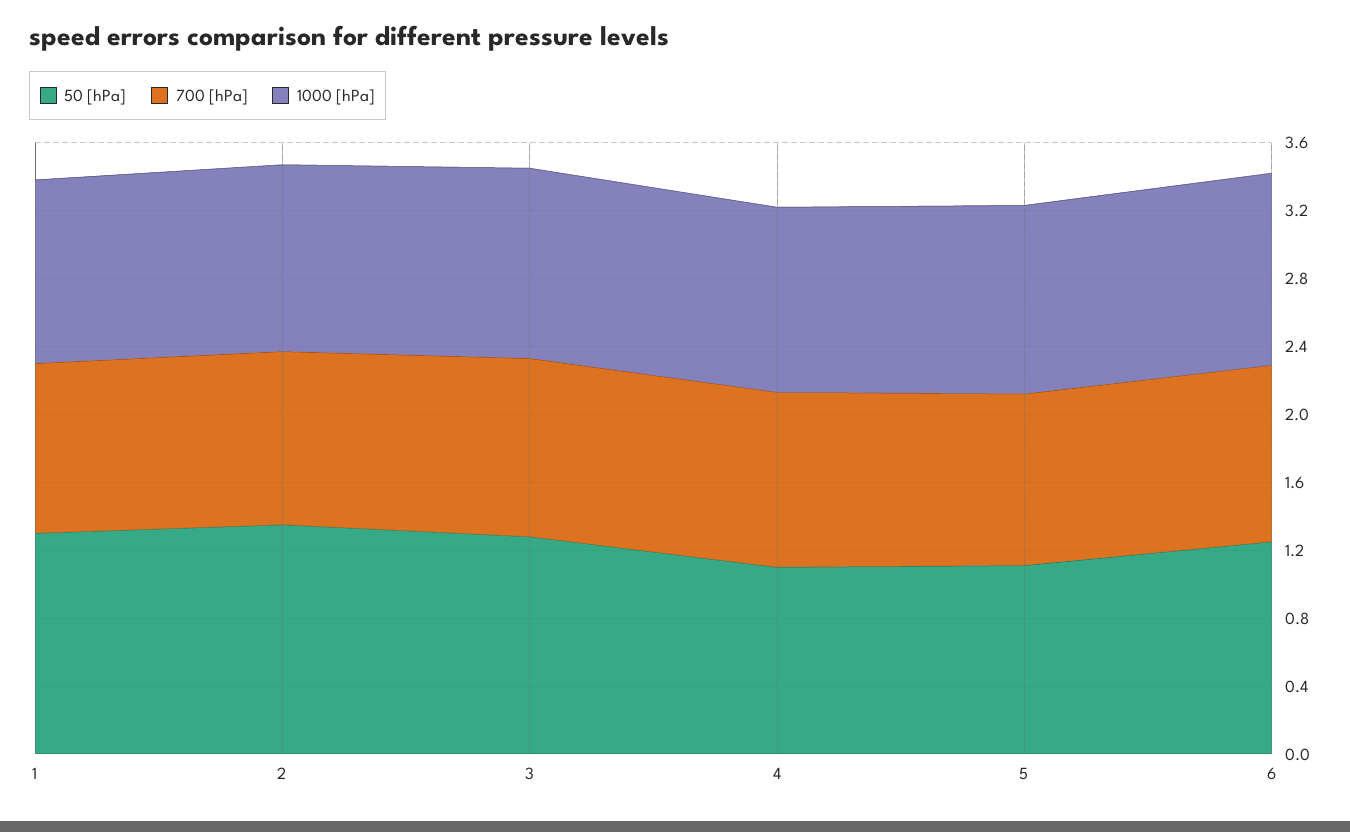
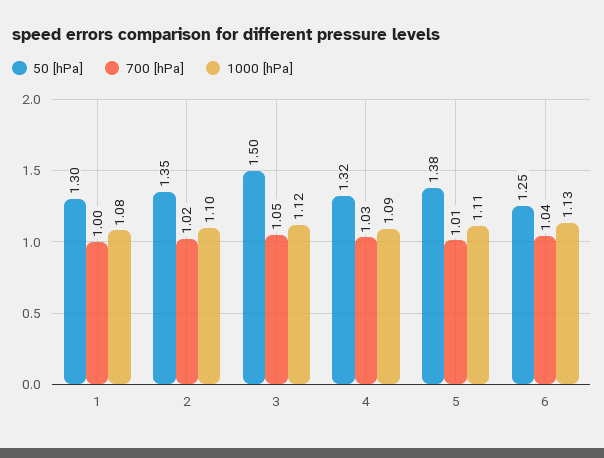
  {
    "50 [hPa]": {
      "1": 1.3,
      "2": 1.35,
-     "3": 1.3,
+     "3": 1.5,
-     "4": 1.1,
+     "4": 1.32,
-     "5": 1.1,
+     "5": 1.38,
      "6": 1.25
    },
    "700 [hPa]": {
      "1": 1,
      "2": 1.02,
      "3": 1.05,
      "4": 1.03,
      "5": 1.01,
      "6": 1.04
    },
    "1000 [hPa]": {
      "1": 1.08,
      "2": 1.1,
      "3": 1.12,
      "4": 1.09,
      "5": 1.11,
      "6": 1.13
    }
  }

